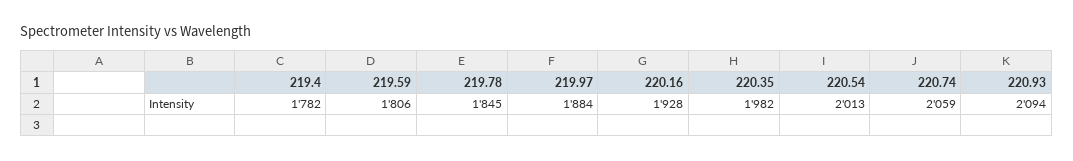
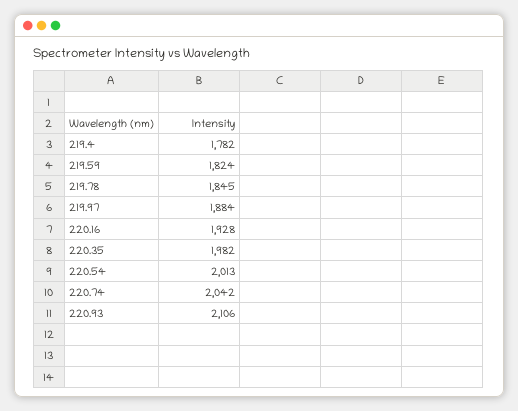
  {
    "219.4": 1782,
-   "219.59": 1806,
+   "219.59": 1824,
    "219.78": 1845,
    "219.97": 1884,
    "220.16": 1928,
    "220.35": 1982,
    "220.54": 2013,
-   "220.74": 2059,
+   "220.74": 2042,
-   "220.93": 2094
+   "220.93": 2106
  }

